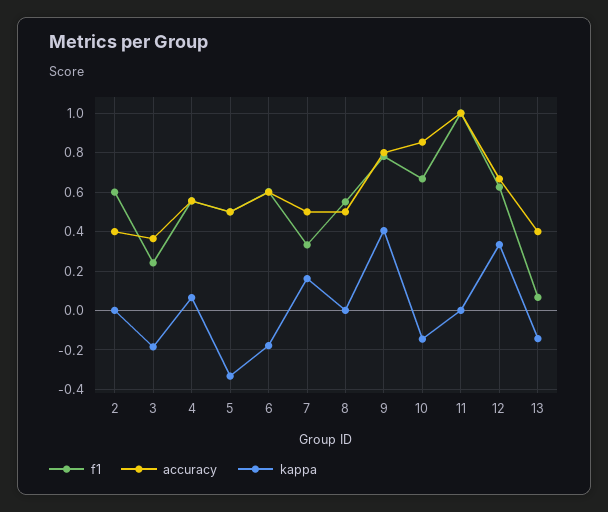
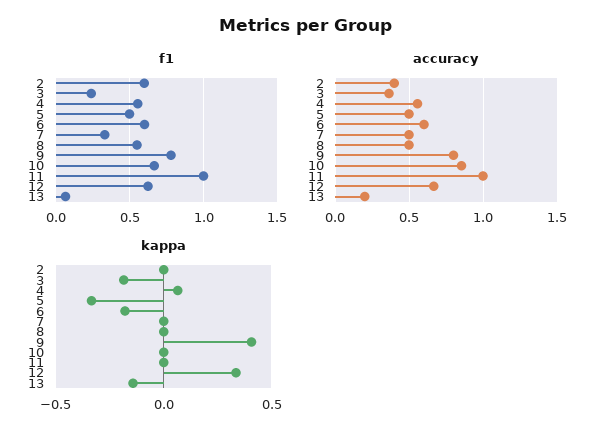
  {
    "f1": {
      "2": 0.6,
      "3": 0.25,
      "4": 0.55,
      "5": 0.5,
      "6": 0.6,
      "7": 0.35,
      "8": 0.55,
      "9": 0.8,
      "10": 0.65,
      "11": 1,
      "12": 0.65,
      "13": 0.05
    },
    "accuracy": {
      "2": 0.4,
      "3": 0.35,
      "4": 0.55,
      "5": 0.5,
      "6": 0.6,
      "7": 0.5,
      "8": 0.5,
      "9": 0.8,
      "10": 0.85,
      "11": 1,
      "12": 0.65,
-     "13": 0.4
+     "13": 0.2
    },
    "kappa": {
      "2": 0,
      "3": -0.2,
      "4": 0.05,
      "5": -0.35,
      "6": -0.2,
-     "7": 0.15,
+     "7": 0,
      "8": 0,
      "9": 0.4,
-     "10": -0.15,
+     "10": 0,
      "11": 0,
      "12": 0.35,
      "13": -0.15
    }
  }

